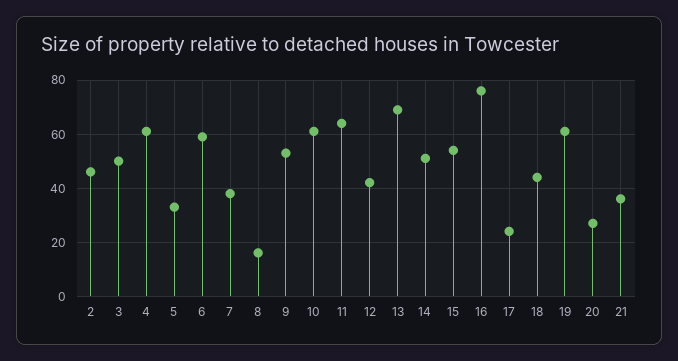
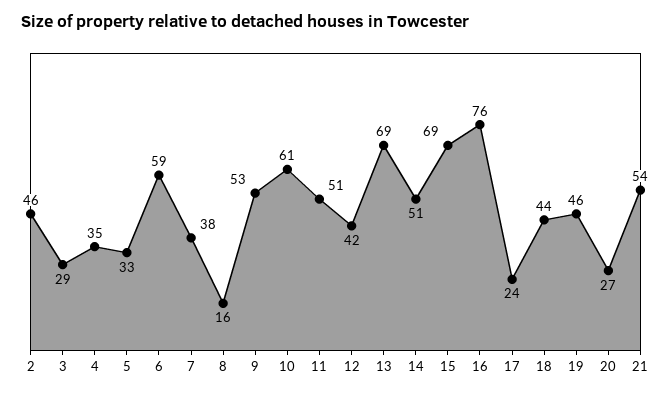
  {
    "2": 46,
-   "3": 50,
+   "3": 29,
-   "4": 60,
+   "4": 35,
    "5": 33,
    "6": 59,
    "7": 38,
    "8": 16,
    "9": 53,
    "10": 61,
-   "11": 65,
+   "11": 51,
    "12": 42,
    "13": 69,
    "14": 51,
-   "15": 55,
+   "15": 69,
    "16": 76,
    "17": 24,
    "18": 44,
-   "19": 60,
+   "19": 46,
    "20": 27,
-   "21": 35
+   "21": 54
  }

